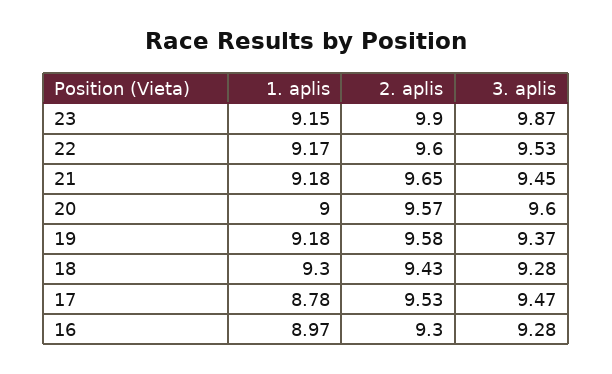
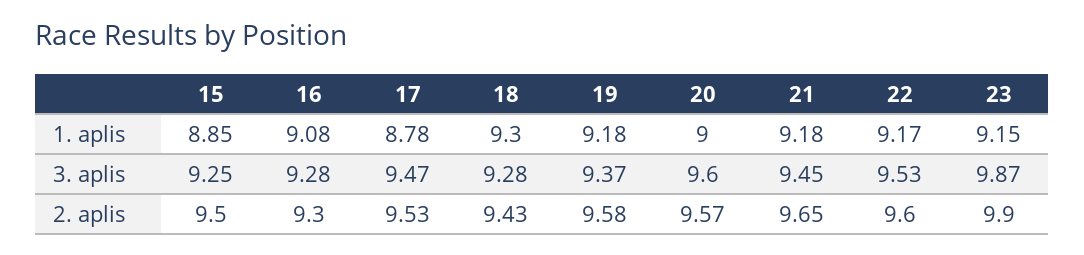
  {
    "1. aplis": {
      "23": 9.15,
      "22": 9.17,
      "21": 9.18,
      "20": 9,
      "19": 9.18,
      "18": 9.3,
      "17": 8.78,
-     "16": 8.97
+     "16": 9.08,
+     "15": 8.85
    },
    "2. aplis": {
      "23": 9.9,
      "22": 9.6,
      "21": 9.65,
      "20": 9.57,
      "19": 9.58,
      "18": 9.43,
      "17": 9.53,
-     "16": 9.3
+     "16": 9.3,
+     "15": 9.5
    },
    "3. aplis": {
      "23": 9.87,
      "22": 9.53,
      "21": 9.45,
      "20": 9.6,
      "19": 9.37,
      "18": 9.28,
      "17": 9.47,
-     "16": 9.28
+     "16": 9.28,
+     "15": 9.25
    }
  }

